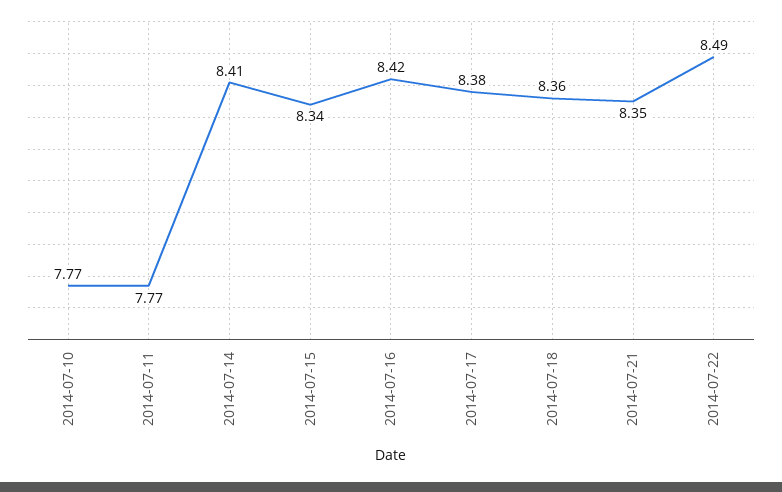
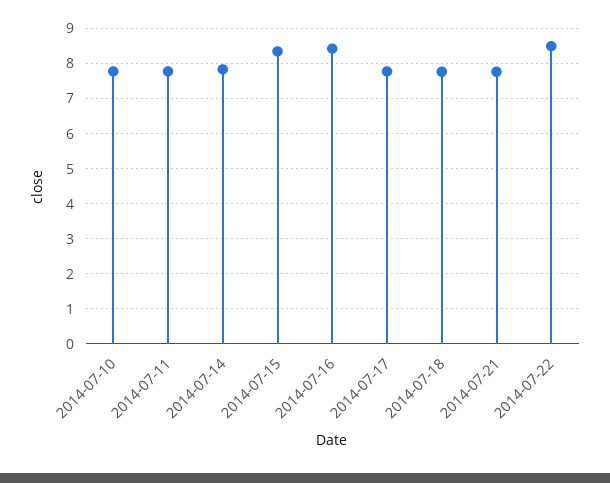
  {
    "2014-07-10": 7.77,
    "2014-07-11": 7.77,
-   "2014-07-14": 8.41,
+   "2014-07-14": 7.8,
    "2014-07-15": 8.34,
    "2014-07-16": 8.42,
-   "2014-07-17": 8.38,
+   "2014-07-17": 7.8,
-   "2014-07-18": 8.36,
+   "2014-07-18": 7.8,
-   "2014-07-21": 8.35,
+   "2014-07-21": 7.8,
    "2014-07-22": 8.49
  }

